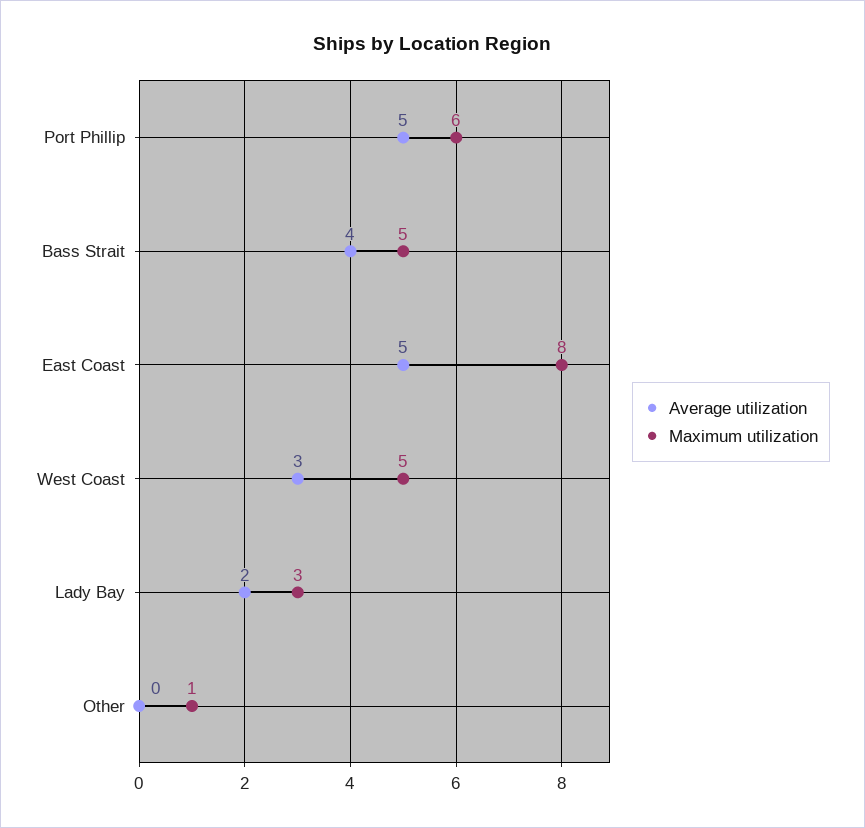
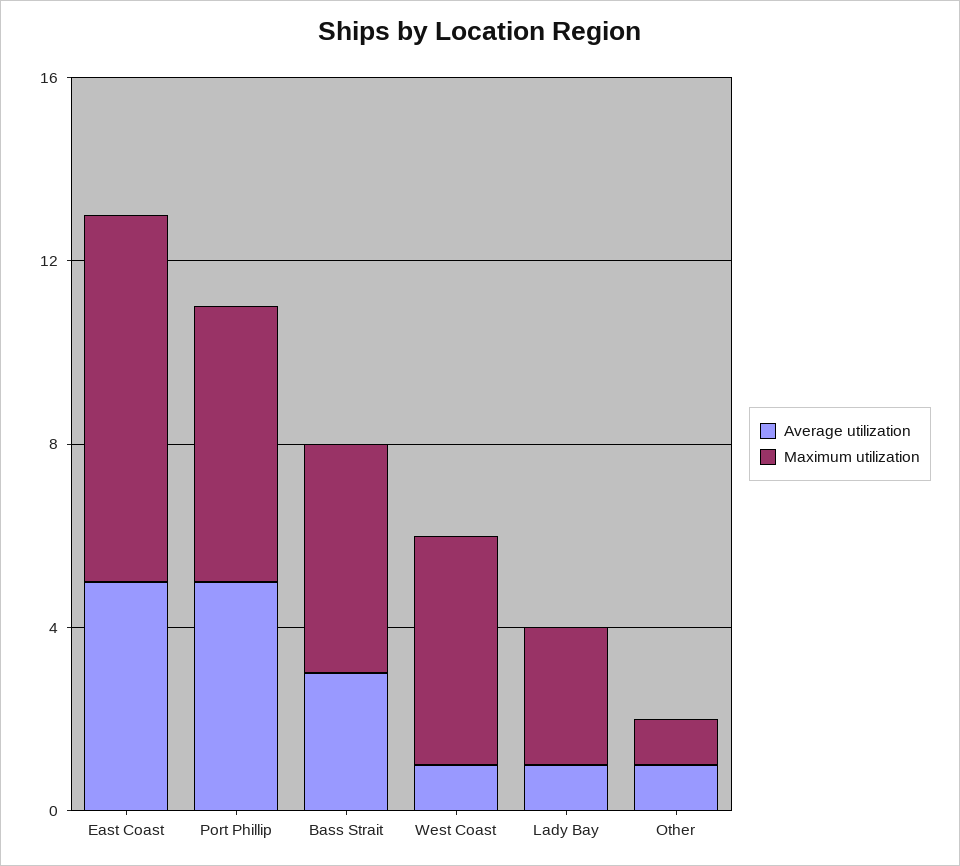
  {
    "Average utilization": {
      "Port Phillip": 5,
-     "Bass Strait": 4,
+     "Bass Strait": 3,
      "East Coast": 5,
-     "West Coast": 3,
+     "West Coast": 1,
-     "Lady Bay": 2,
+     "Lady Bay": 1,
-     "Other": 0
+     "Other": 1
    },
    "Maximum utilization": {
      "Port Phillip": 6,
      "Bass Strait": 5,
      "East Coast": 8,
      "West Coast": 5,
      "Lady Bay": 3,
      "Other": 1
    }
  }

